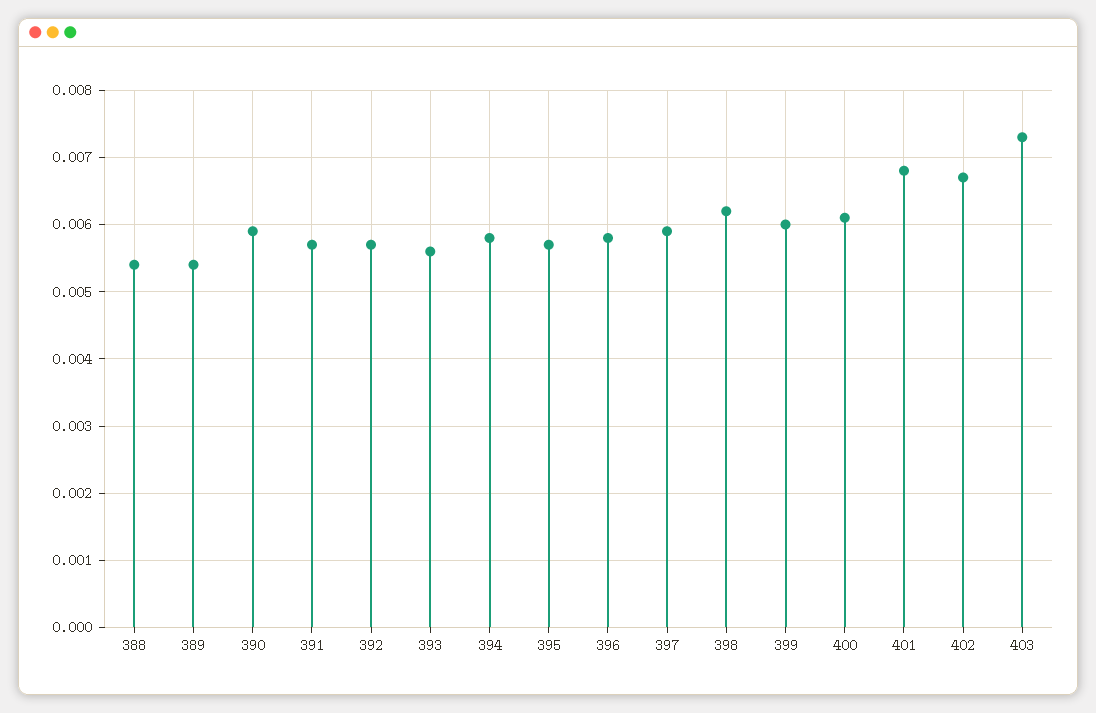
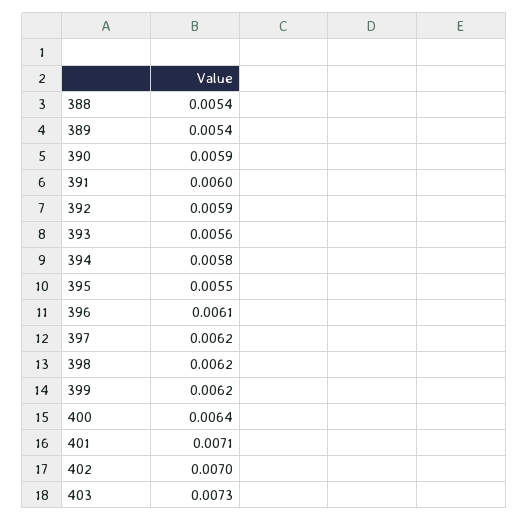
  {
    "388": 0.0054,
    "389": 0.0054,
    "390": 0.0059,
-   "391": 0.0057,
+   "391": 0.006,
-   "392": 0.0057,
+   "392": 0.0059,
    "393": 0.0056,
    "394": 0.0058,
-   "395": 0.0057,
+   "395": 0.0055,
-   "396": 0.0058,
+   "396": 0.0061,
-   "397": 0.0059,
+   "397": 0.0062,
    "398": 0.0062,
-   "399": 0.006,
+   "399": 0.0062,
-   "400": 0.0061,
+   "400": 0.0064,
-   "401": 0.0068,
+   "401": 0.0071,
-   "402": 0.0067,
+   "402": 0.007,
    "403": 0.0073
  }

